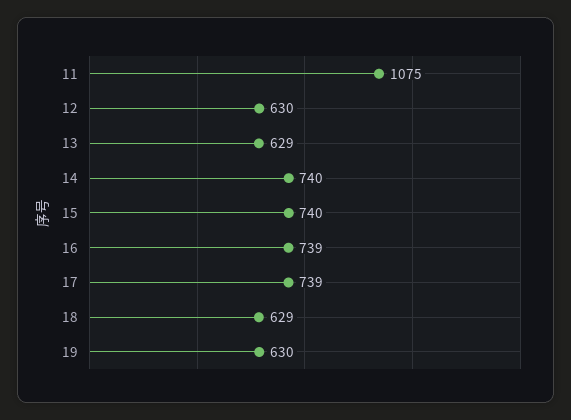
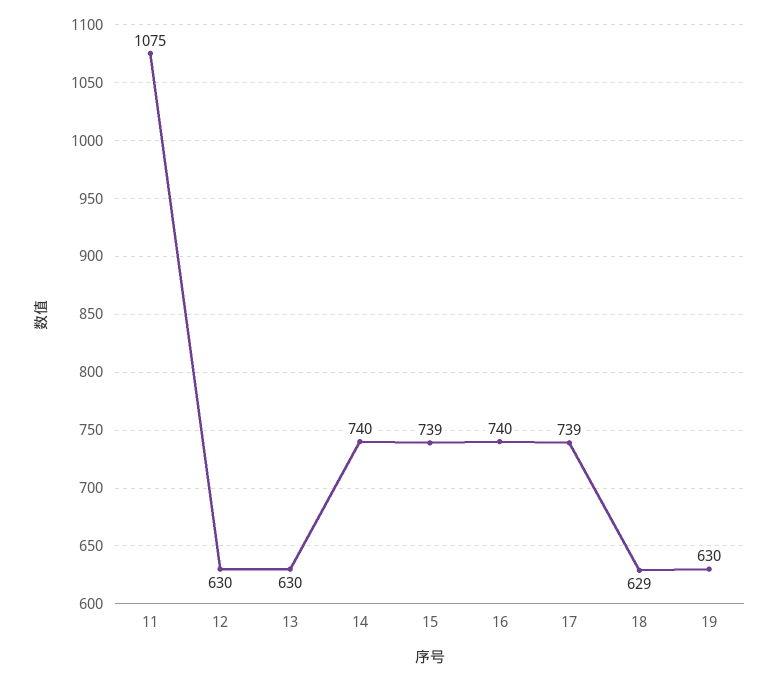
  {
    "11": 1075,
    "12": 630,
-   "13": 629,
+   "13": 630,
    "14": 740,
-   "15": 740,
+   "15": 739,
-   "16": 739,
+   "16": 740,
    "17": 739,
    "18": 629,
    "19": 630
  }

